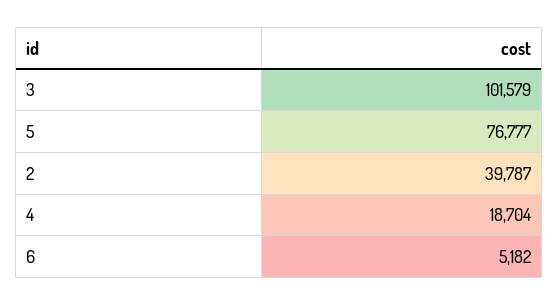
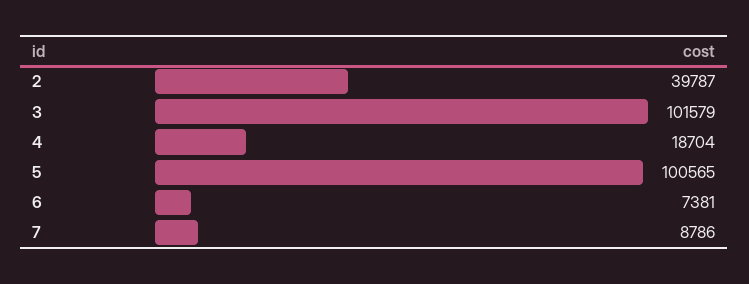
  {
    "3": 101579,
-   "5": 76777,
+   "5": 100565,
    "2": 39787,
    "4": 18704,
-   "6": 5182
+   "6": 7381,
+   "7": 8786
  }

